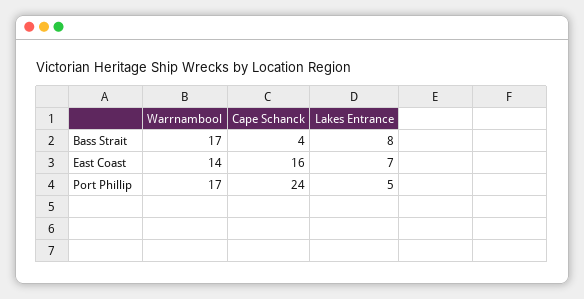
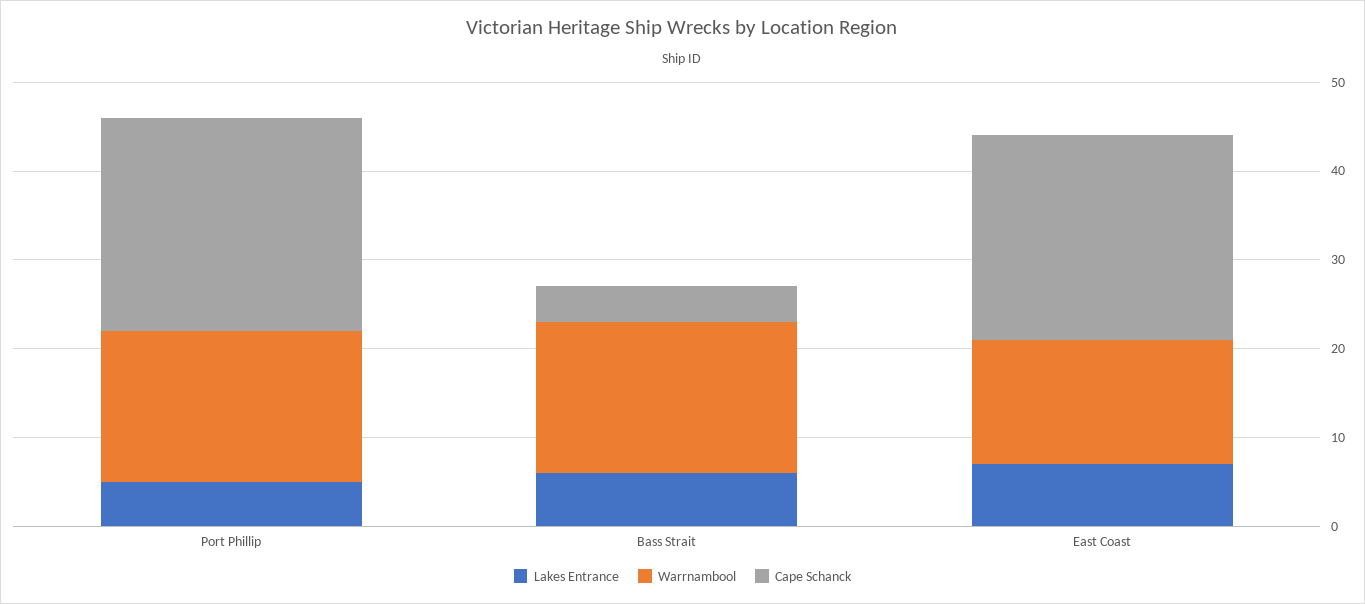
  {
    "Warrnambool": {
      "Bass Strait": 17,
      "East Coast": 14,
      "Port Phillip": 17
    },
    "Cape Schanck": {
      "Bass Strait": 4,
-     "East Coast": 16,
+     "East Coast": 23,
      "Port Phillip": 24
    },
    "Lakes Entrance": {
-     "Bass Strait": 8,
+     "Bass Strait": 6,
      "East Coast": 7,
      "Port Phillip": 5
    }
  }

